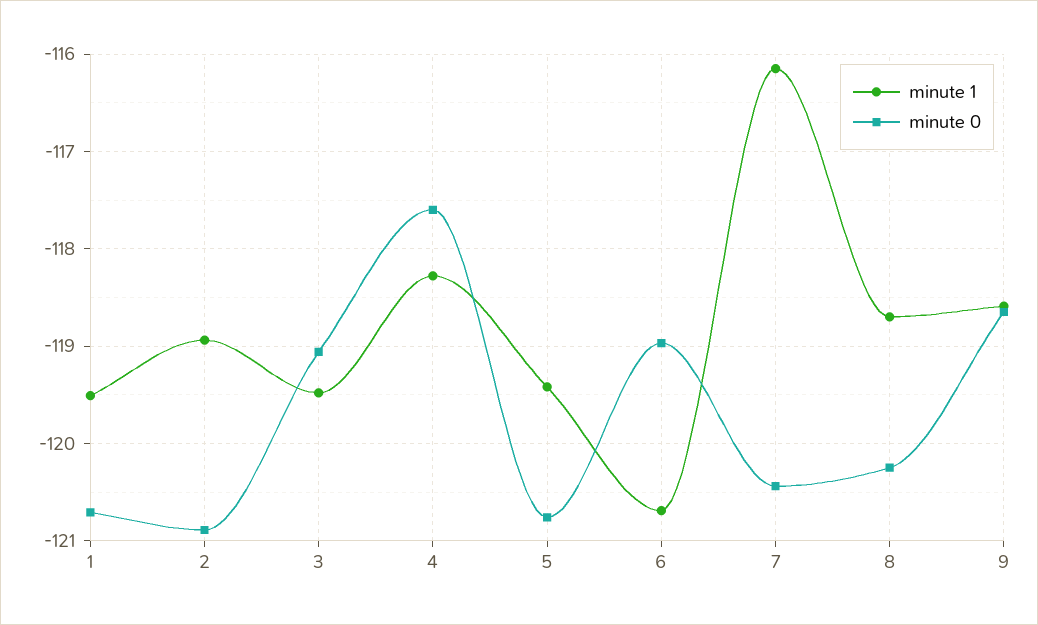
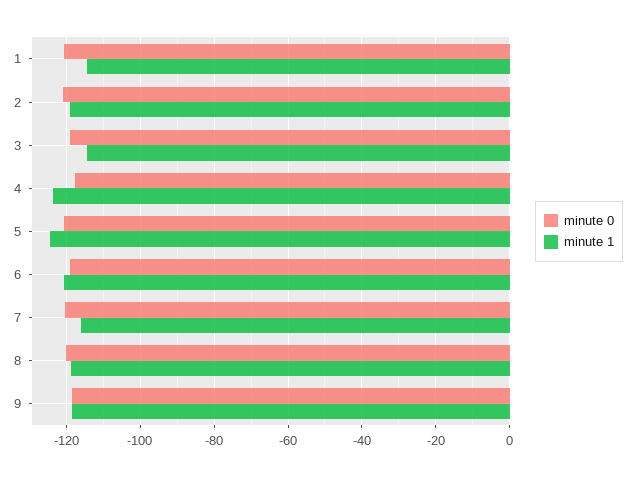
  {
    "minute 1": {
-     "1": -119.5,
+     "1": -114,
      "2": -118.9,
-     "3": -119.5,
+     "3": -114,
-     "4": -118.3,
+     "4": -124,
-     "5": -119.4,
+     "5": -124,
      "6": -120.7,
      "7": -116.2,
      "8": -118.7,
      "9": -118.6
    },
    "minute 0": {
      "1": -120.7,
      "2": -120.9,
      "3": -119.1,
      "4": -117.6,
      "5": -120.8,
      "6": -119,
      "7": -120.4,
      "8": -120.3,
      "9": -118.7
    }
  }

